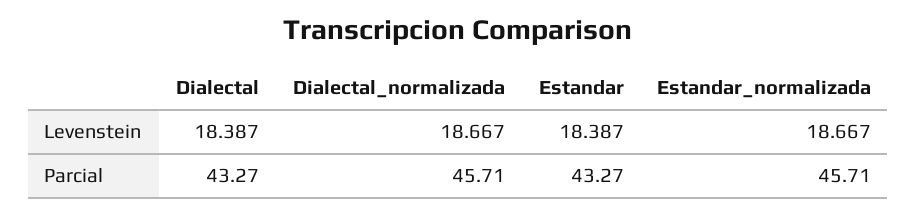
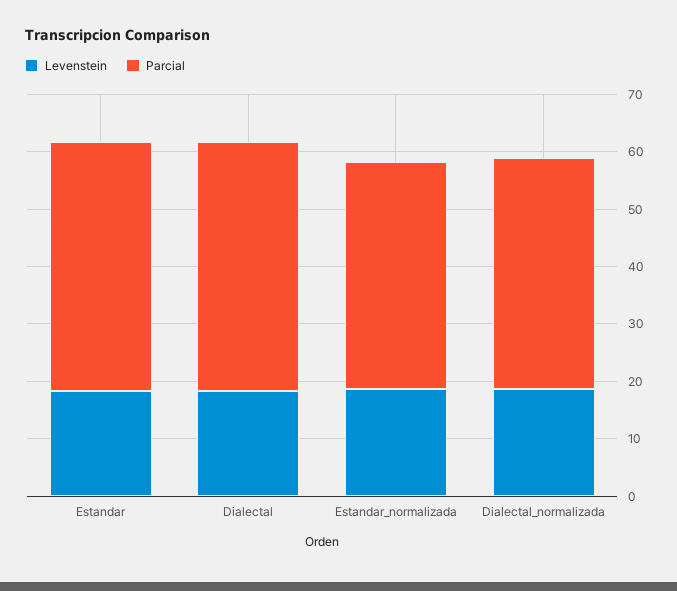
  {
    "Levenstein": {
      "Dialectal": 18.387,
      "Dialectal_normalizada": 18.667,
      "Estandar": 18.387,
      "Estandar_normalizada": 18.667
    },
    "Parcial": {
      "Dialectal": 43.27,
-     "Dialectal_normalizada": 45.71,
+     "Dialectal_normalizada": 40,
      "Estandar": 43.27,
-     "Estandar_normalizada": 45.71
+     "Estandar_normalizada": 40
    }
  }

